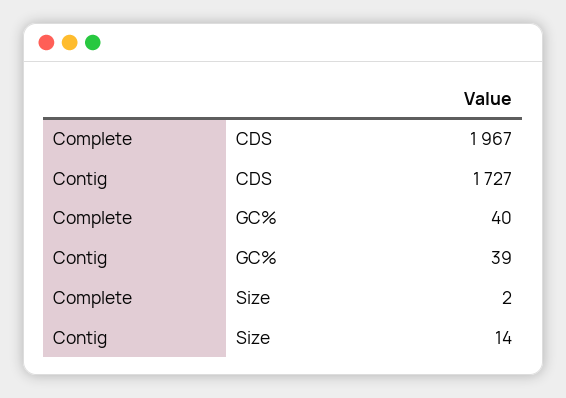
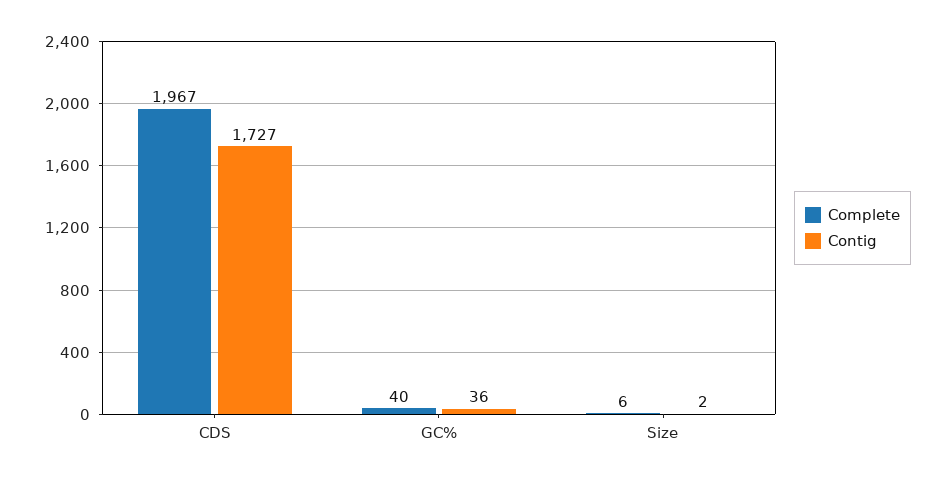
  {
    "Complete": {
      "CDS": 1967,
      "GC%": 40,
-     "Size": 2
+     "Size": 6
    },
    "Contig": {
      "CDS": 1727,
-     "GC%": 39,
+     "GC%": 36,
-     "Size": 14
+     "Size": 2
    }
  }

